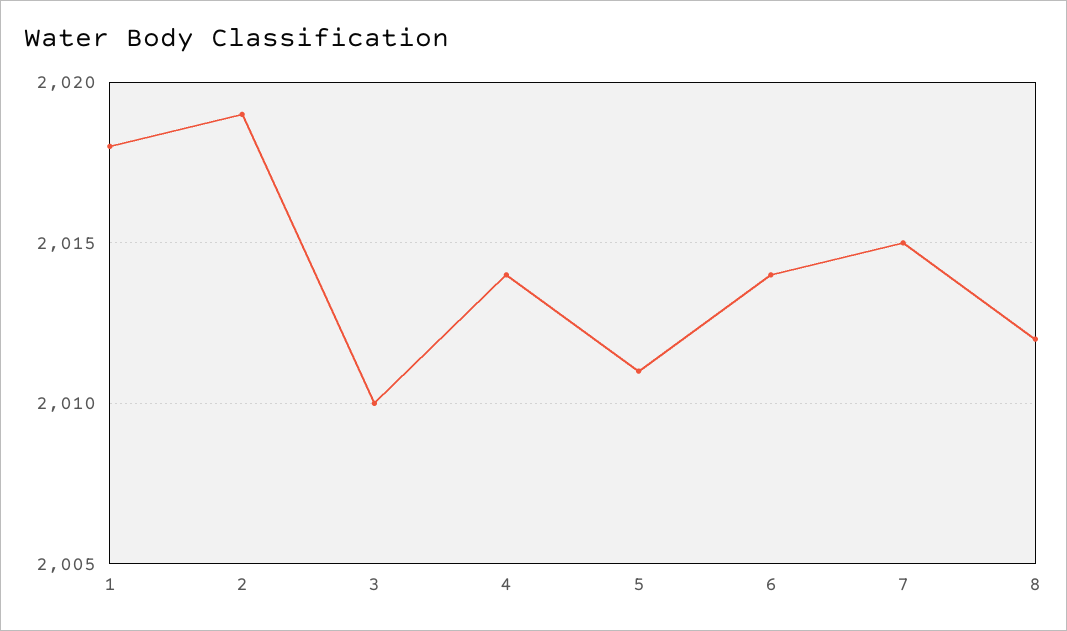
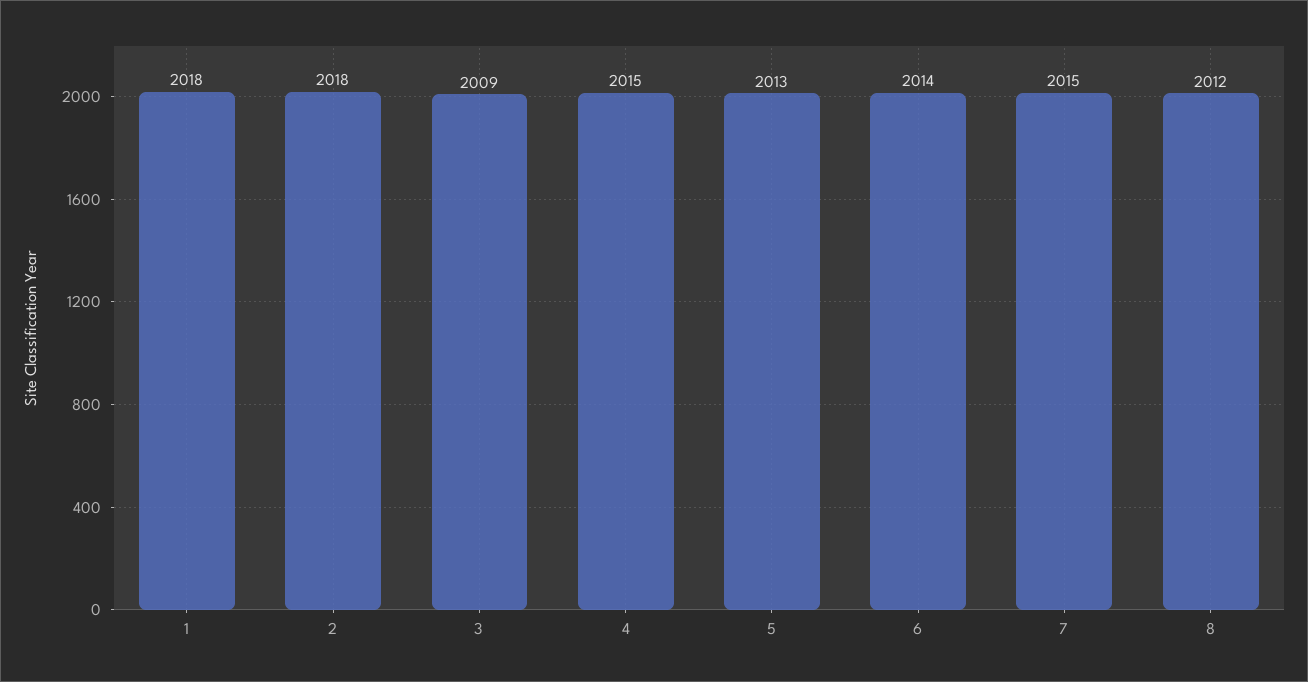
  {
    "1": 2018,
-   "2": 2019,
+   "2": 2018,
-   "3": 2010,
+   "3": 2009,
-   "4": 2014,
+   "4": 2015,
-   "5": 2011,
+   "5": 2013,
    "6": 2014,
    "7": 2015,
    "8": 2012
  }

